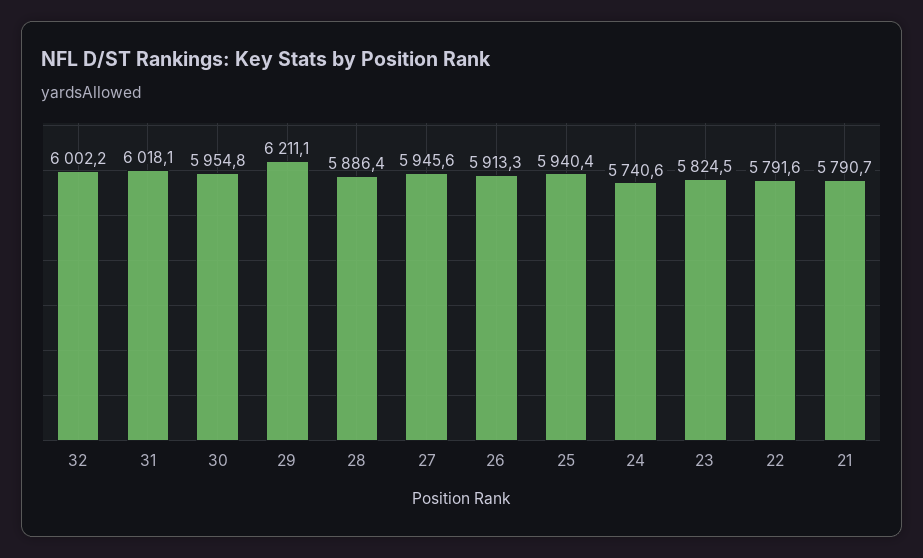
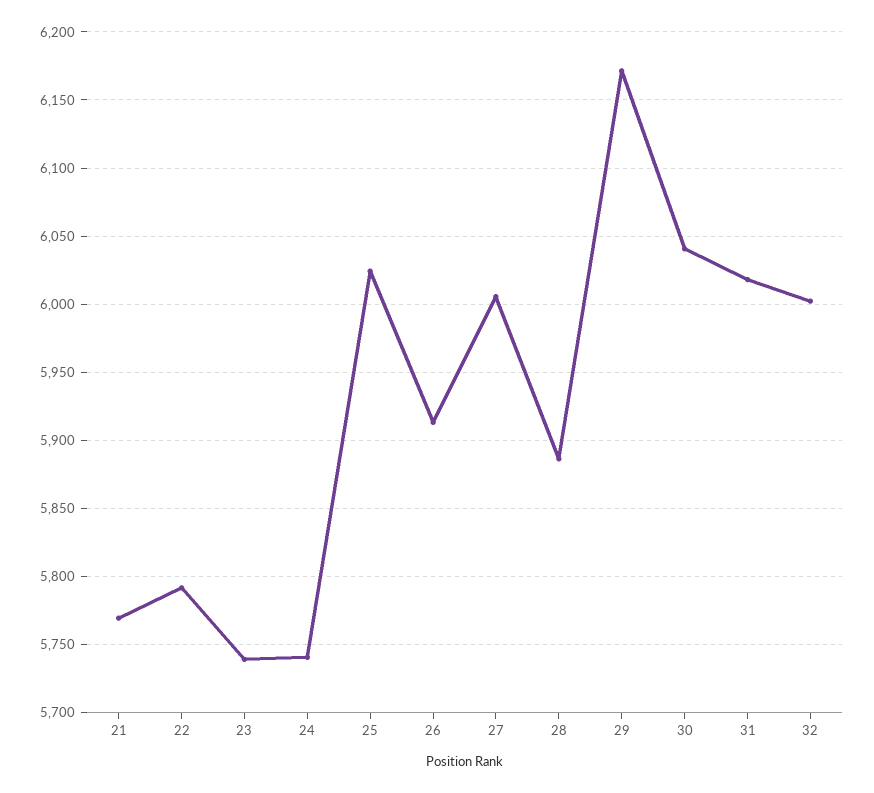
  {
    "32": 6002.2,
    "31": 6018.1,
-   "30": 5954.8,
+   "30": 6040,
-   "29": 6211.1,
+   "29": 6170,
    "28": 5886.4,
-   "27": 5945.6,
+   "27": 6005,
    "26": 5913.3,
-   "25": 5940.4,
+   "25": 6025,
    "24": 5740.6,
-   "23": 5824.5,
+   "23": 5740,
    "22": 5791.6,
-   "21": 5790.7
+   "21": 5770
  }

